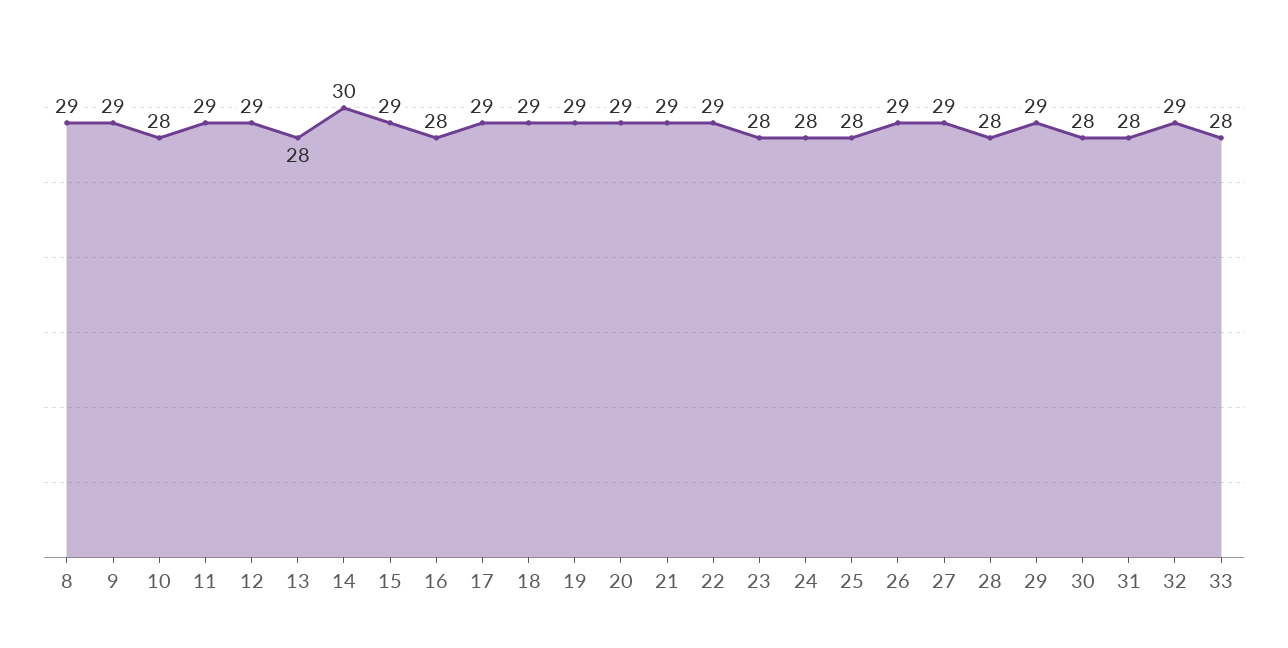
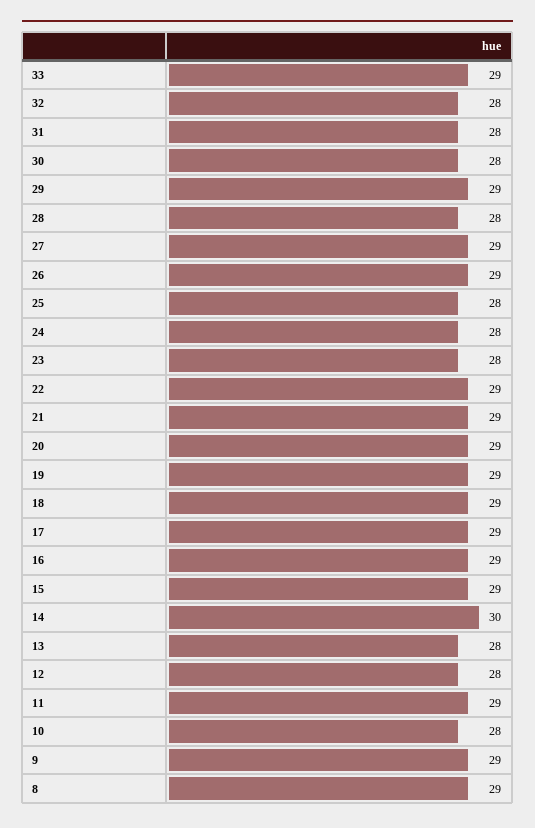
  {
    "8": 29,
    "9": 29,
    "10": 28,
    "11": 29,
-   "12": 29,
+   "12": 28,
    "13": 28,
    "14": 30,
    "15": 29,
-   "16": 28,
+   "16": 29,
    "17": 29,
    "18": 29,
    "19": 29,
    "20": 29,
    "21": 29,
    "22": 29,
    "23": 28,
    "24": 28,
    "25": 28,
    "26": 29,
    "27": 29,
    "28": 28,
    "29": 29,
    "30": 28,
    "31": 28,
-   "32": 29,
+   "32": 28,
-   "33": 28
+   "33": 29
  }

